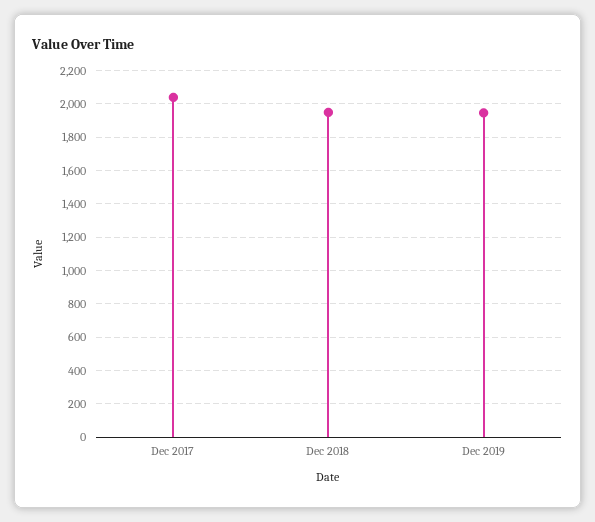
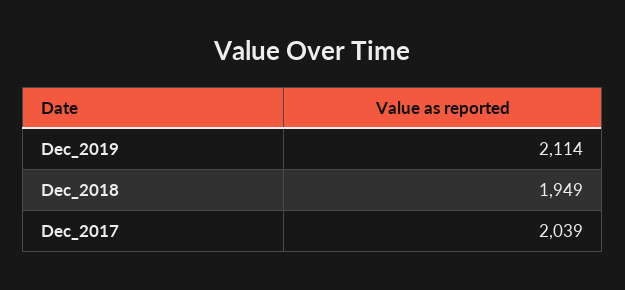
  {
    "Dec 2017": 2039,
    "Dec 2018": 1949,
-   "Dec 2019": 1950
+   "Dec 2019": 2114
  }

